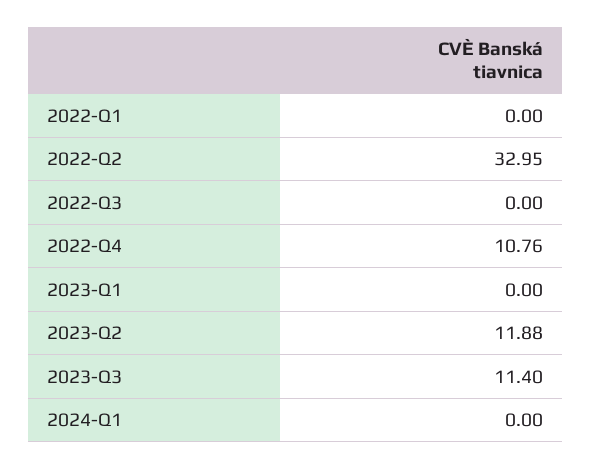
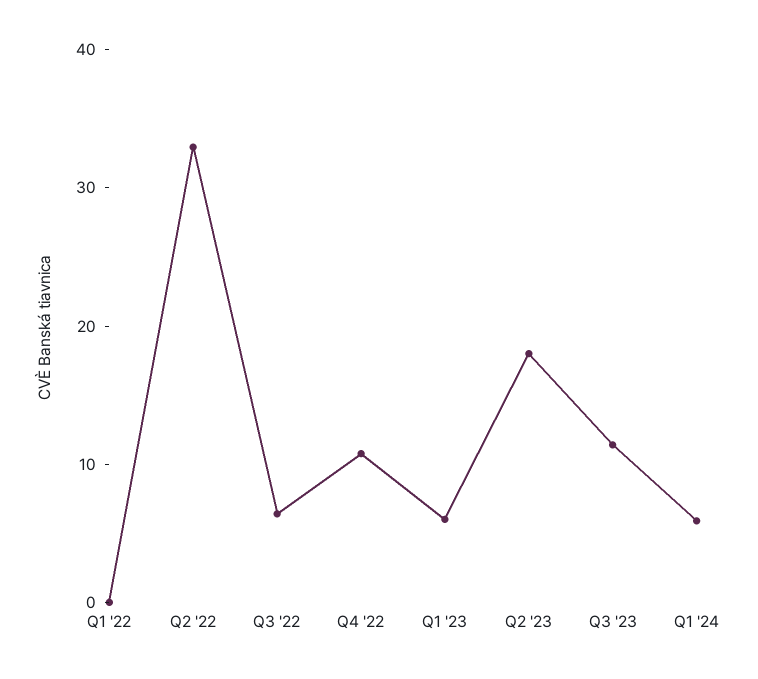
  {
    "2022-Q1": 0,
    "2022-Q2": 32.95,
-   "2022-Q3": 0,
+   "2022-Q3": 6,
    "2022-Q4": 10.76,
-   "2023-Q1": 0,
+   "2023-Q1": 6,
-   "2023-Q2": 11.88,
+   "2023-Q2": 18,
    "2023-Q3": 11.4,
-   "2024-Q1": 0
+   "2024-Q1": 6
  }

